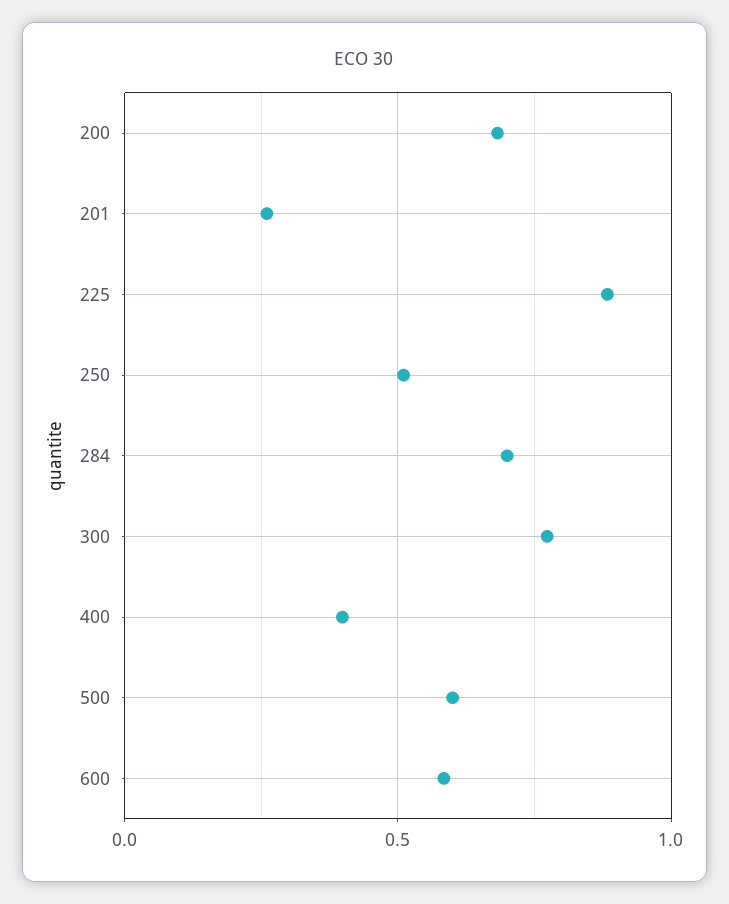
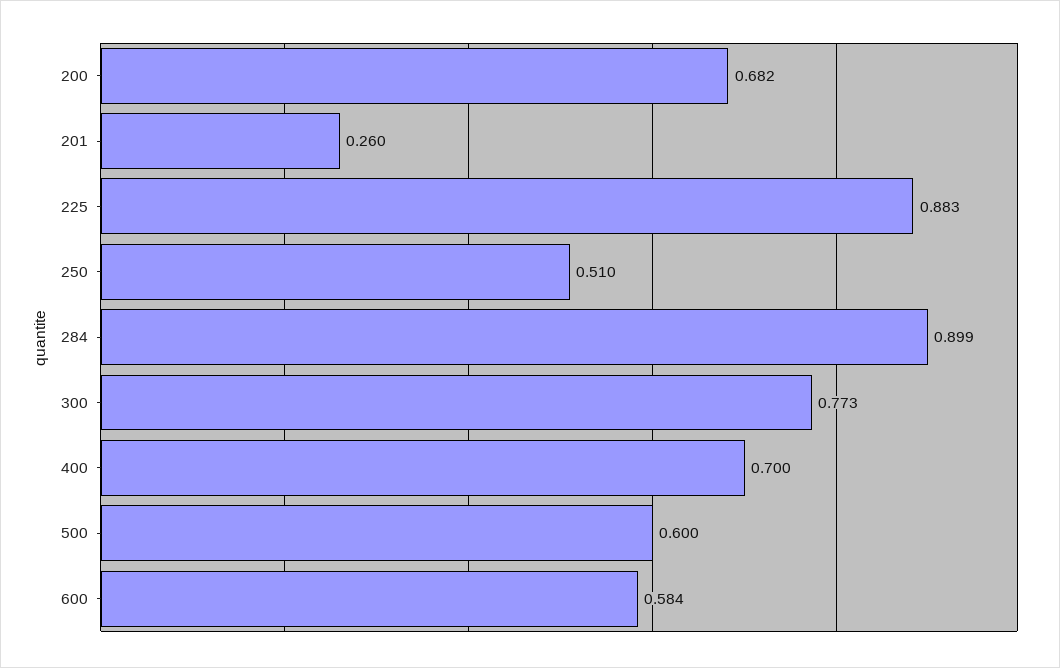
  {
    "200": 0.682,
    "201": 0.26,
    "225": 0.883,
    "250": 0.51,
-   "284": 0.7,
+   "284": 0.899,
    "300": 0.773,
-   "400": 0.4,
+   "400": 0.7,
    "500": 0.6,
    "600": 0.584
  }

